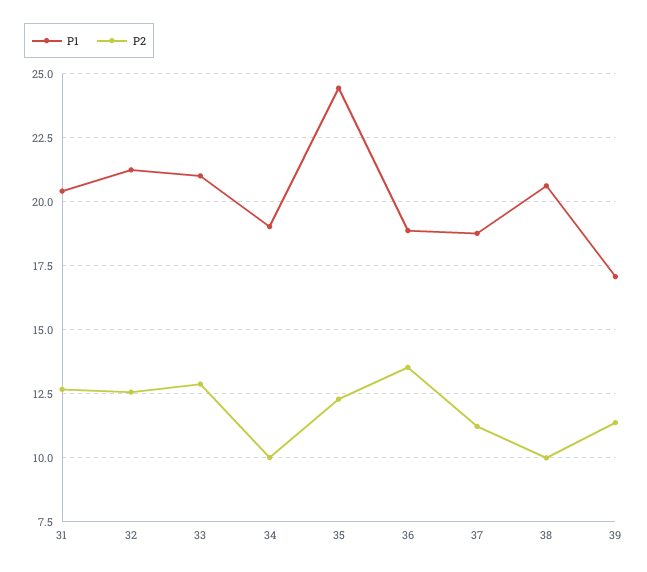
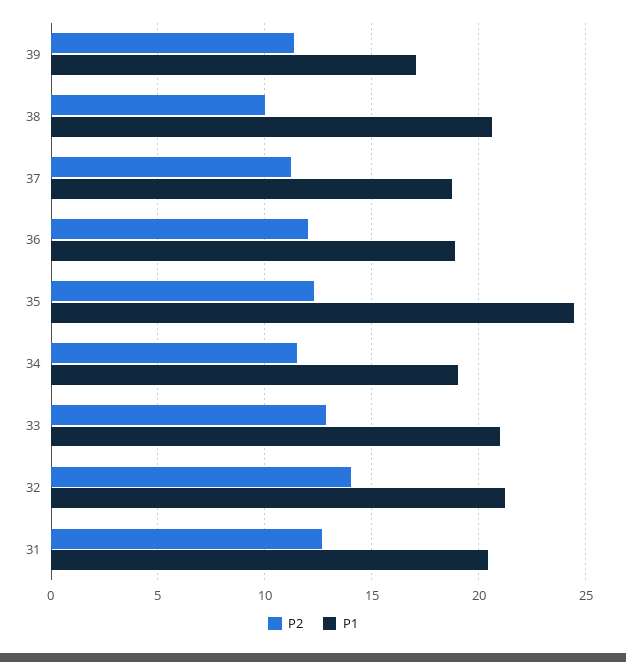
  {
    "P1": {
      "31": 20.5,
      "32": 21.25,
      "33": 21,
      "34": 19,
      "35": 24.5,
      "36": 19,
      "37": 18.75,
      "38": 20.75,
      "39": 17
    },
    "P2": {
      "31": 12.75,
-     "32": 12.5,
+     "32": 14,
      "33": 13,
-     "34": 10,
+     "34": 11.5,
      "35": 12.25,
-     "36": 13.5,
+     "36": 12,
      "37": 11.25,
      "38": 10,
      "39": 11.5
    }
  }

